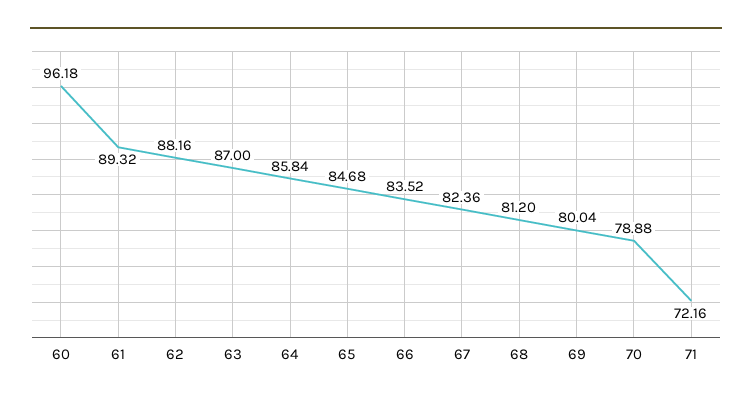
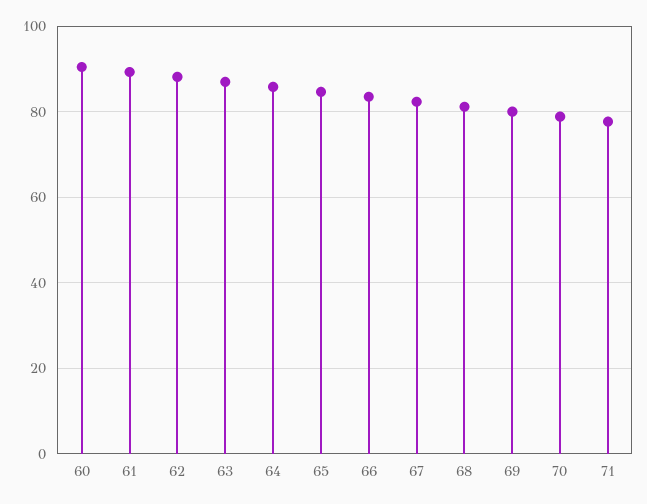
  {
-   "60": 96.18,
+   "60": 90,
    "61": 89.32,
    "62": 88.16,
    "63": 87,
    "64": 85.84,
    "65": 84.68,
    "66": 83.52,
    "67": 82.36,
    "68": 81.2,
    "69": 80.04,
    "70": 78.88,
-   "71": 72.16
+   "71": 78
  }

